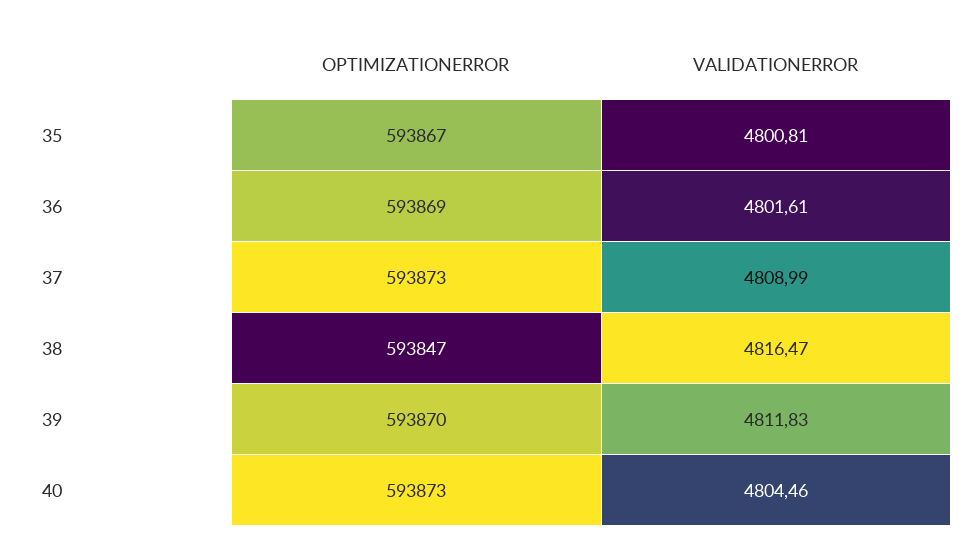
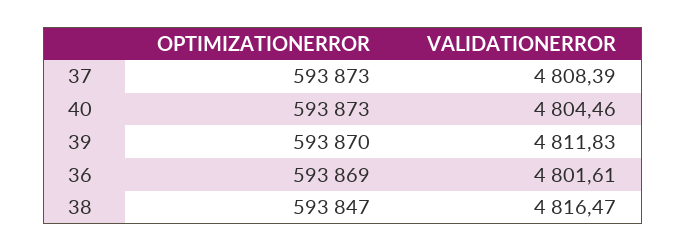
  {
    "OPTIMIZATIONERROR": {
-     "35": 593867,
      "36": 593869,
      "37": 593873,
      "38": 593847,
      "39": 593870,
      "40": 593873
    },
    "VALIDATIONERROR": {
-     "35": 4800.81,
      "36": 4801.61,
-     "37": 4808.99,
+     "37": 4808.39,
      "38": 4816.47,
      "39": 4811.83,
      "40": 4804.46
    }
  }

